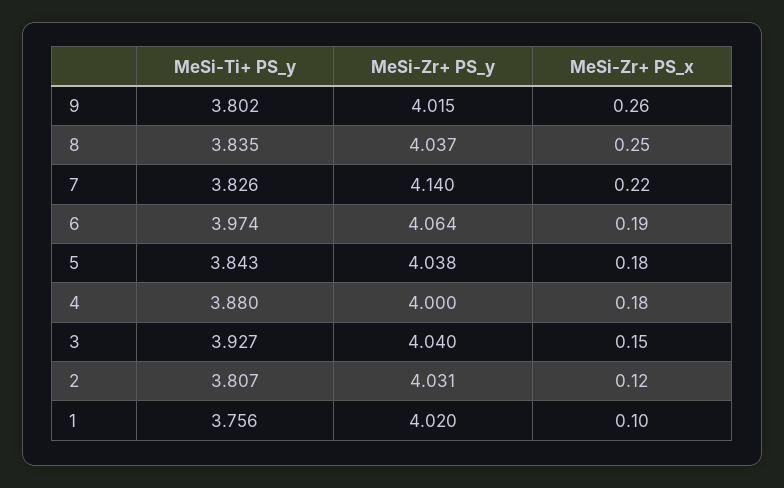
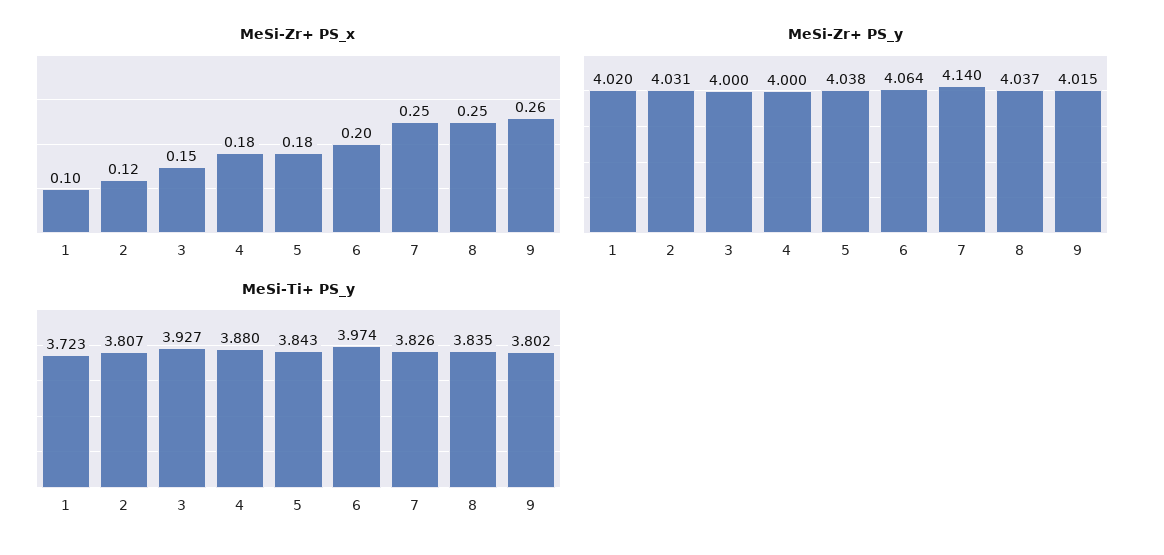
  {
    "MeSi-Ti+ PS_y": {
      "9": 3.802,
      "8": 3.835,
      "7": 3.826,
      "6": 3.974,
      "5": 3.843,
      "4": 3.88,
      "3": 3.927,
      "2": 3.807,
-     "1": 3.756
+     "1": 3.723
    },
    "MeSi-Zr+ PS_y": {
      "9": 4.015,
      "8": 4.037,
      "7": 4.14,
      "6": 4.064,
      "5": 4.038,
      "4": 4,
-     "3": 4.04,
+     "3": 4,
      "2": 4.031,
      "1": 4.02
    },
    "MeSi-Zr+ PS_x": {
      "9": 0.26,
      "8": 0.25,
-     "7": 0.22,
+     "7": 0.25,
-     "6": 0.19,
+     "6": 0.2,
      "5": 0.18,
      "4": 0.18,
      "3": 0.15,
      "2": 0.12,
      "1": 0.1
    }
  }

